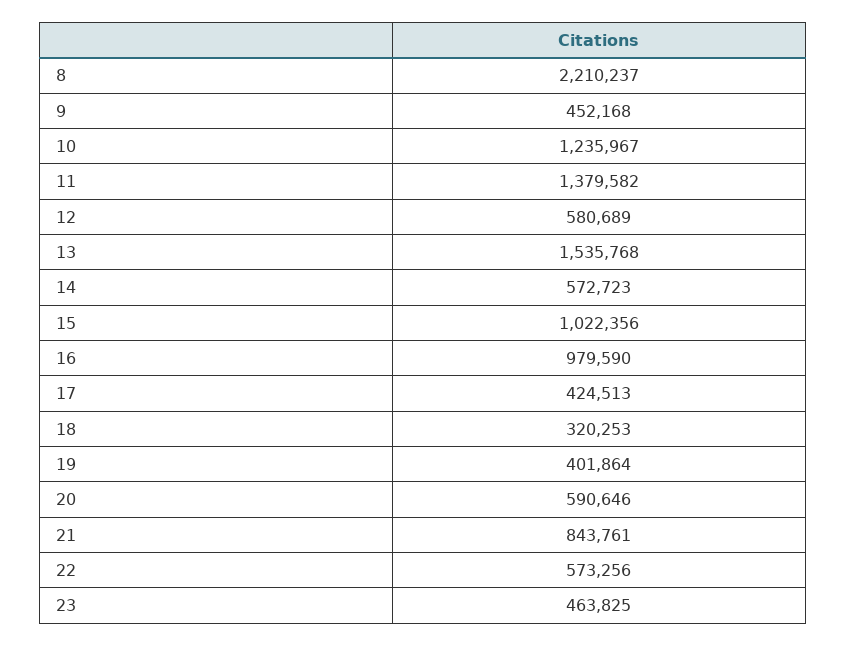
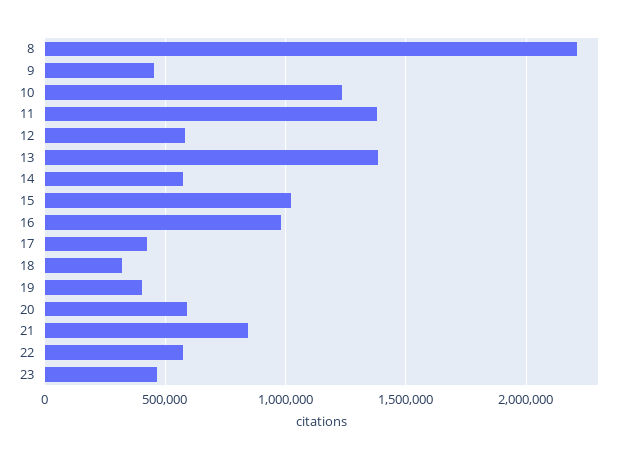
  {
    "8": 2210237,
    "9": 452168,
    "10": 1235967,
    "11": 1379582,
    "12": 580689,
-   "13": 1535768,
+   "13": 1400000,
    "14": 572723,
    "15": 1022356,
    "16": 979590,
    "17": 424513,
    "18": 320253,
    "19": 401864,
    "20": 590646,
    "21": 843761,
    "22": 573256,
    "23": 463825
  }

